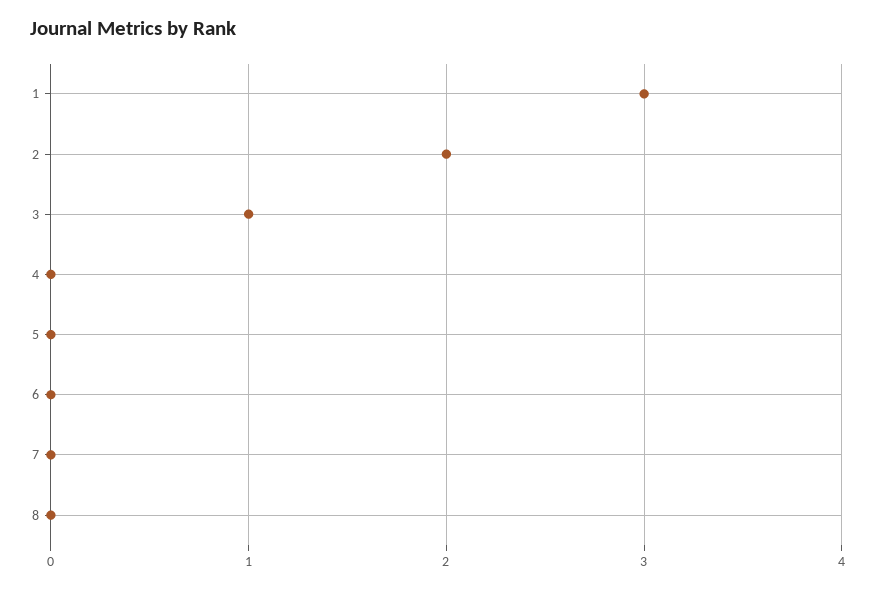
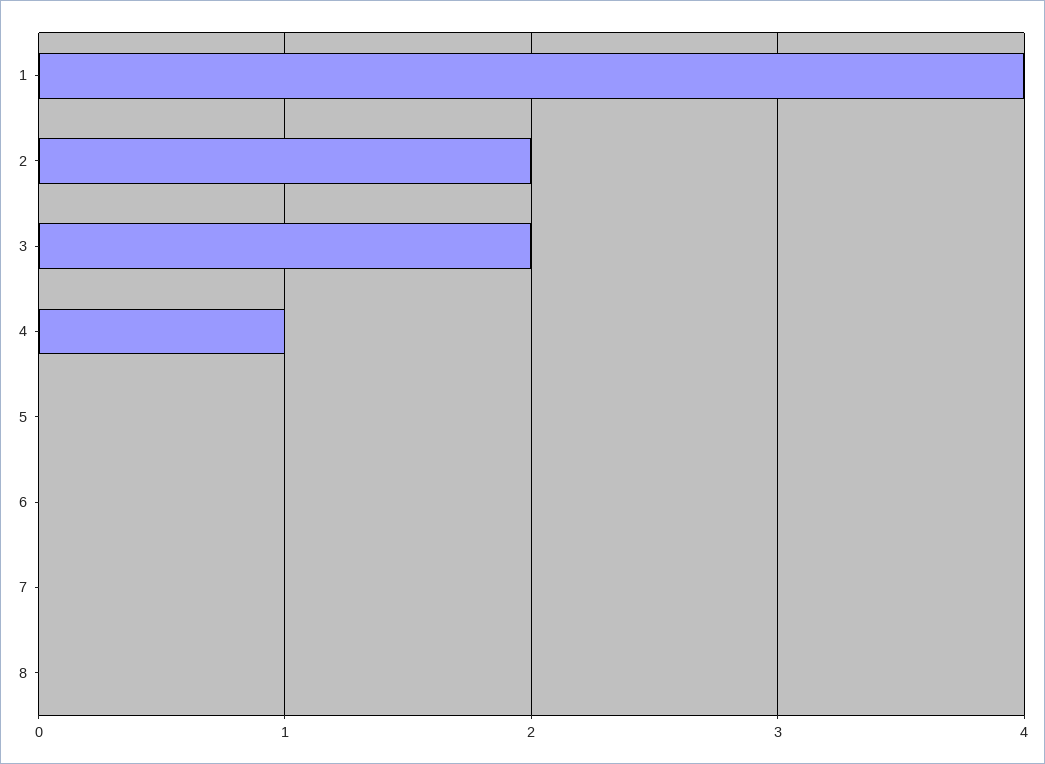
  {
-   "1": 3,
+   "1": 4,
    "2": 2,
-   "3": 1,
+   "3": 2,
-   "4": 0,
+   "4": 1,
    "5": 0,
    "6": 0,
    "7": 0,
    "8": 0
  }

